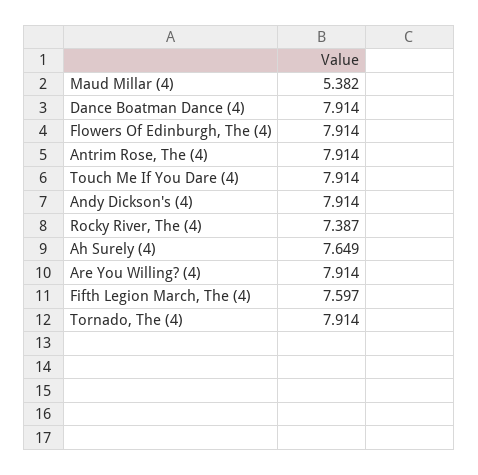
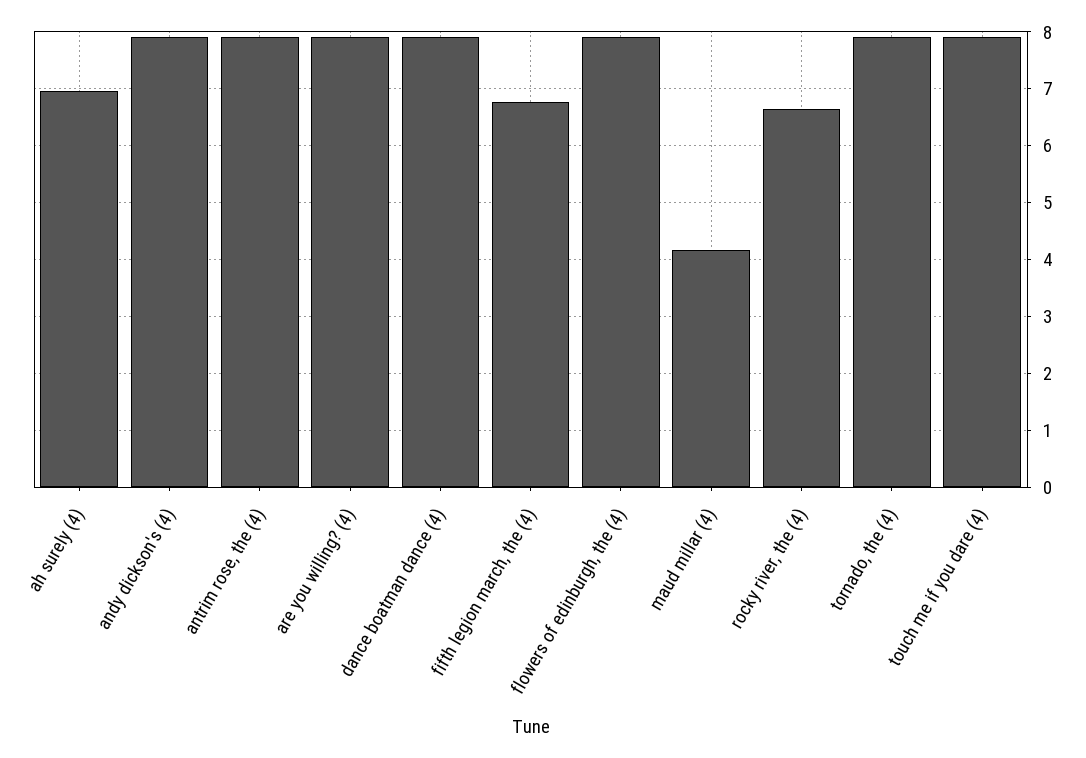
  {
-   "Maud Millar (4)": 5.382,
+   "Maud Millar (4)": 4.2,
    "Dance Boatman Dance (4)": 7.914,
    "Flowers Of Edinburgh, The (4)": 7.914,
    "Antrim Rose, The (4)": 7.914,
    "Touch Me If You Dare (4)": 7.914,
    "Andy Dickson's (4)": 7.914,
-   "Rocky River, The (4)": 7.387,
+   "Rocky River, The (4)": 6.6,
-   "Ah Surely (4)": 7.649,
+   "Ah Surely (4)": 7,
    "Are You Willing? (4)": 7.914,
-   "Fifth Legion March, The (4)": 7.597,
+   "Fifth Legion March, The (4)": 6.8,
    "Tornado, The (4)": 7.914
  }

